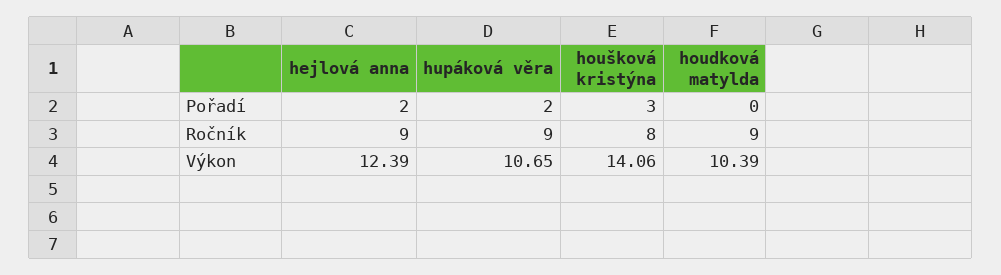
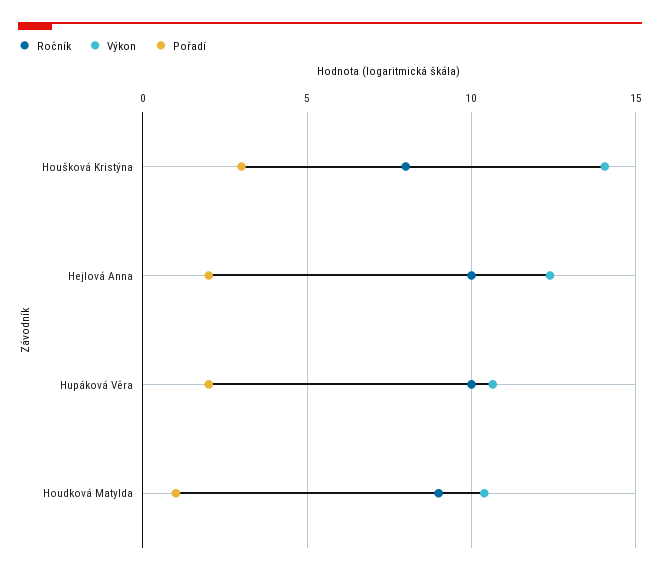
  {
    "Pořadí": {
      "hejlová anna": 2,
      "hupáková věra": 2,
      "houšková kristýna": 3,
-     "houdková matylda": 0
+     "houdková matylda": 1
    },
    "Ročník": {
-     "hejlová anna": 9,
+     "hejlová anna": 10,
-     "hupáková věra": 9,
+     "hupáková věra": 10,
      "houšková kristýna": 8,
      "houdková matylda": 9
    },
    "Výkon": {
      "hejlová anna": 12.39,
      "hupáková věra": 10.65,
      "houšková kristýna": 14.06,
      "houdková matylda": 10.39
    }
  }

